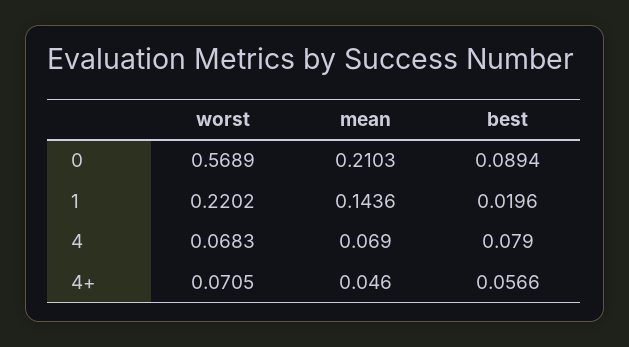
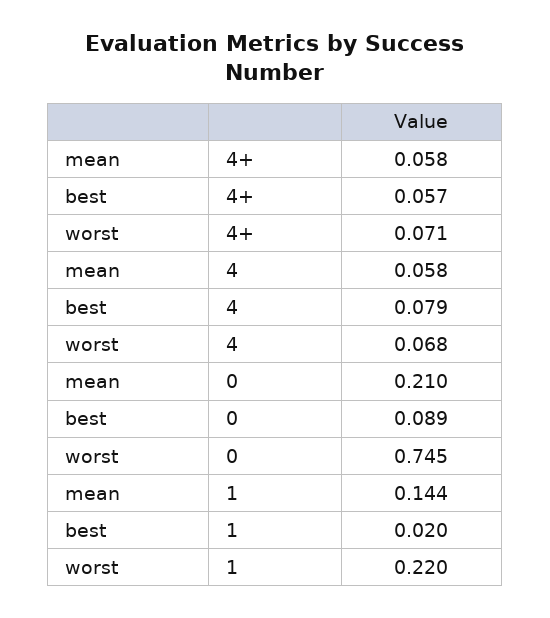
  {
    "worst": {
-     "0": 0.5689,
+     "0": 0.745,
      "1": 0.2202,
      "4": 0.0683,
      "4+": 0.0705
    },
    "mean": {
      "0": 0.2103,
      "1": 0.1436,
-     "4": 0.069,
+     "4": 0.058,
-     "4+": 0.046
+     "4+": 0.058
    },
    "best": {
      "0": 0.0894,
      "1": 0.0196,
      "4": 0.079,
      "4+": 0.0566
    }
  }

